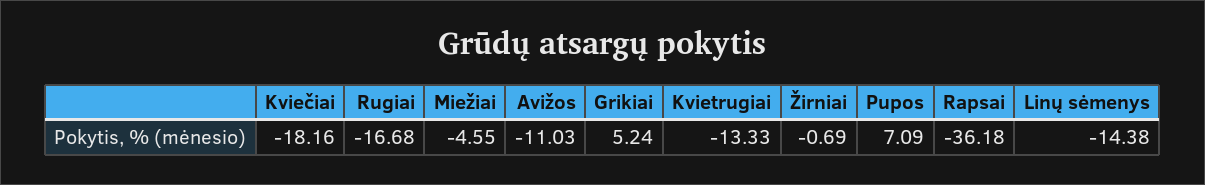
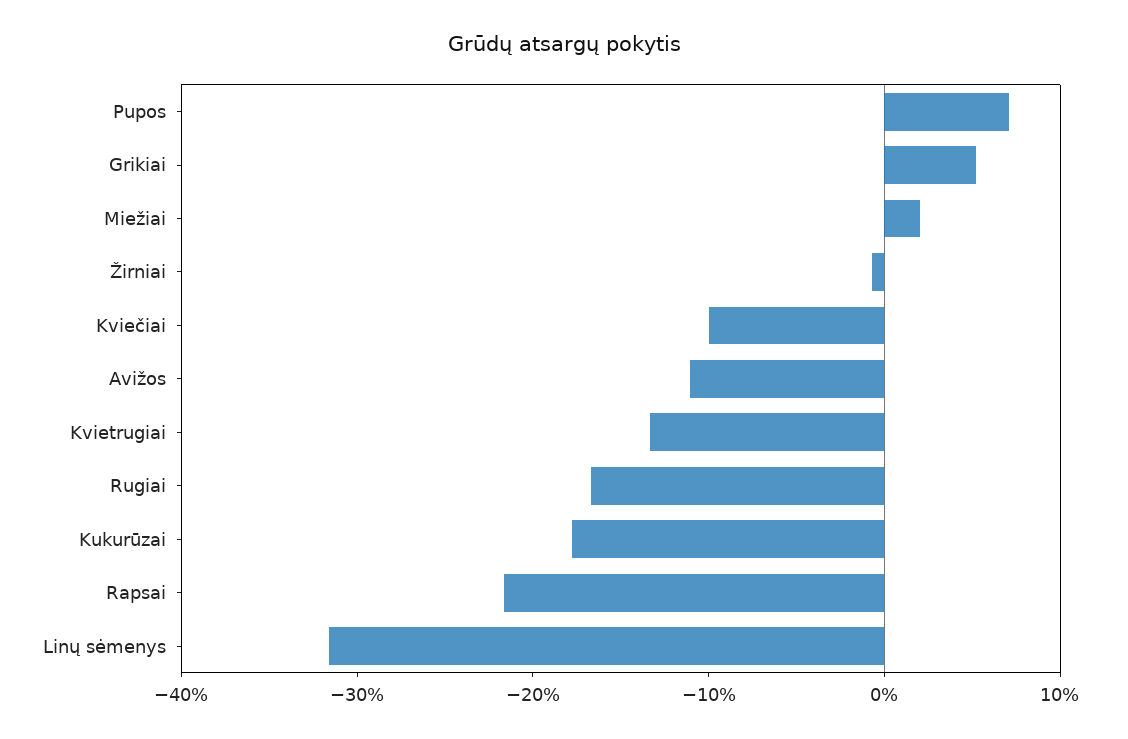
  {
-   "Kviečiai": -18.16,
+   "Kviečiai": -10,
    "Rugiai": -16.68,
-   "Miežiai": -4.55,
+   "Miežiai": 2,
    "Avižos": -11.03,
    "Grikiai": 5.24,
    "Kvietrugiai": -13.33,
    "Žirniai": -0.69,
    "Pupos": 7.09,
-   "Rapsai": -36.18,
+   "Rapsai": -22,
-   "Linų sėmenys": -14.38
+   "Linų sėmenys": -32,
+   "Kukurūzai": -18
  }

